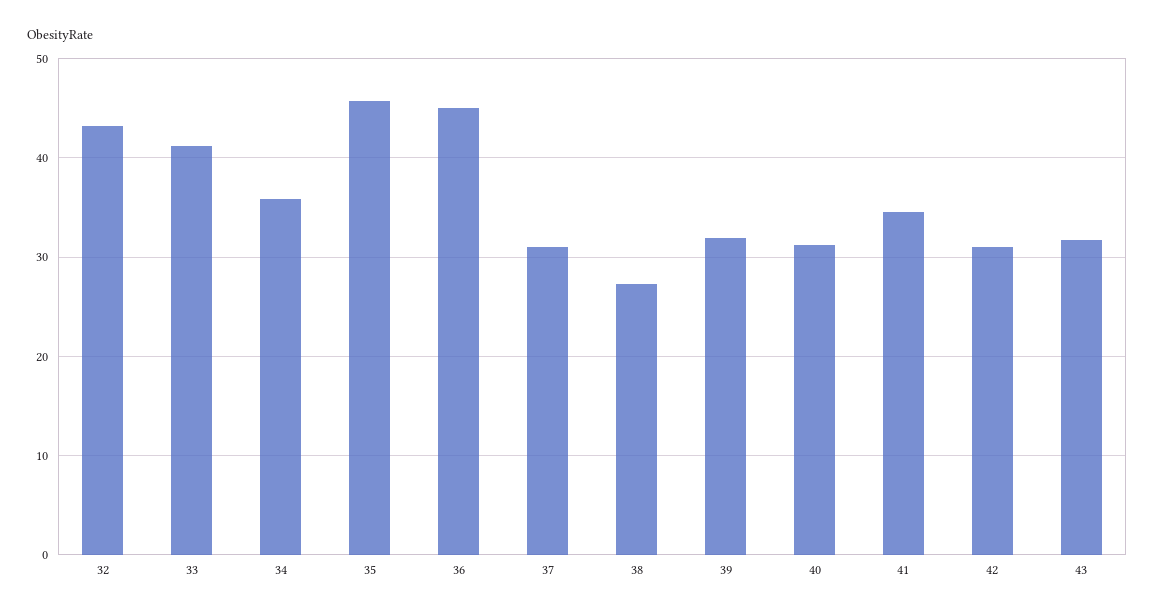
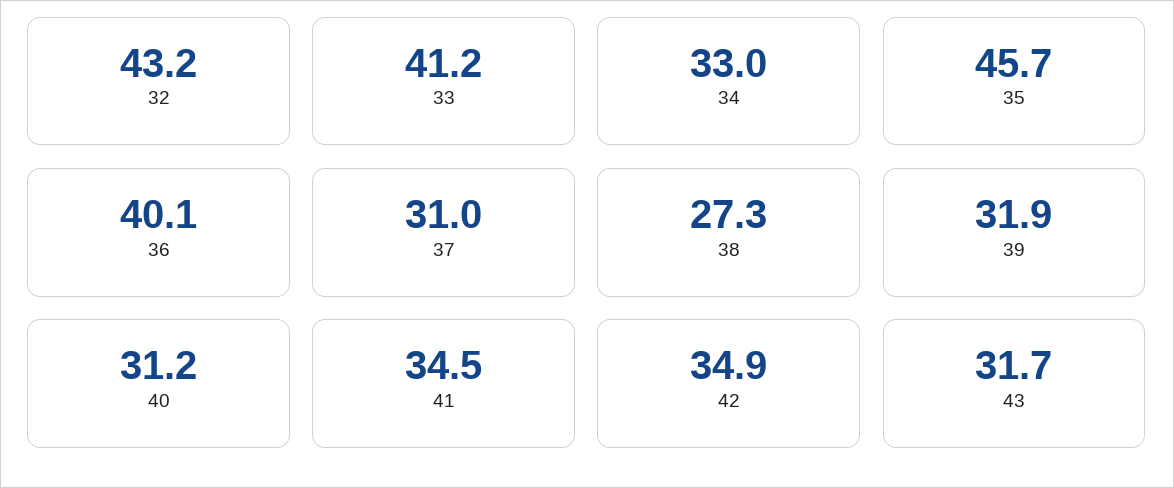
  {
    "32": 43.2,
    "33": 41.2,
-   "34": 36,
+   "34": 33,
    "35": 45.7,
-   "36": 45,
+   "36": 40.1,
    "37": 31,
    "38": 27.3,
    "39": 31.9,
    "40": 31.2,
    "41": 34.5,
-   "42": 31,
+   "42": 34.9,
    "43": 31.7
  }

